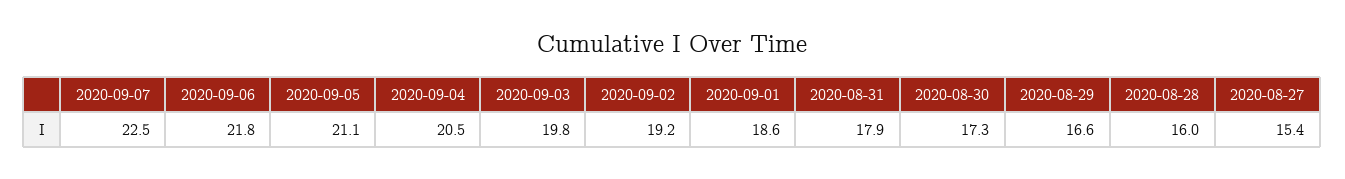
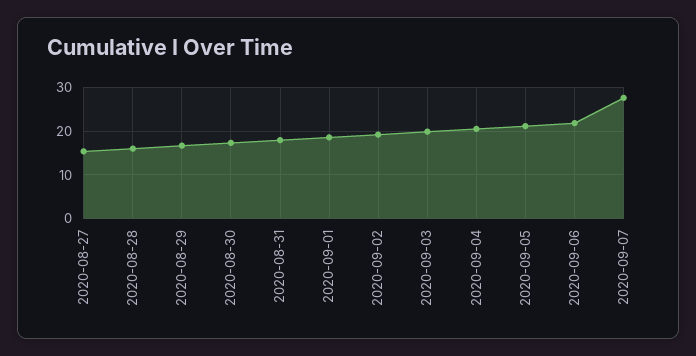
  {
-   "2020-09-07": 22.5,
+   "2020-09-07": 28,
    "2020-09-06": 21.8,
    "2020-09-05": 21.1,
    "2020-09-04": 20.5,
    "2020-09-03": 19.8,
    "2020-09-02": 19.2,
    "2020-09-01": 18.6,
    "2020-08-31": 17.9,
    "2020-08-30": 17.3,
    "2020-08-29": 16.6,
    "2020-08-28": 16,
    "2020-08-27": 15.4
  }

